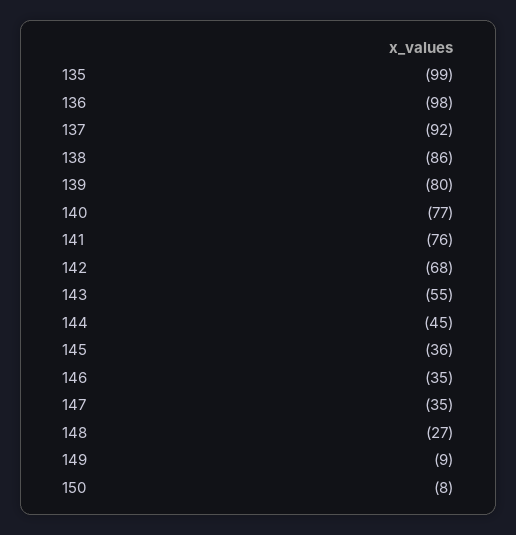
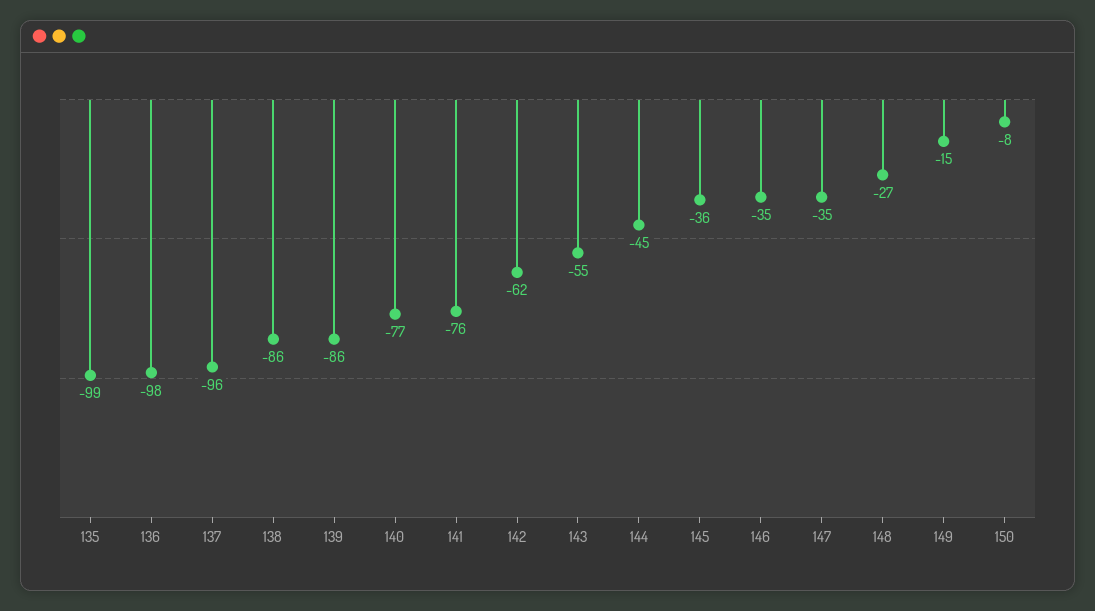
  {
    "135": -99,
    "136": -98,
-   "137": -92,
+   "137": -96,
    "138": -86,
-   "139": -80,
+   "139": -86,
    "140": -77,
    "141": -76,
-   "142": -68,
+   "142": -62,
    "143": -55,
    "144": -45,
    "145": -36,
    "146": -35,
    "147": -35,
    "148": -27,
-   "149": -9,
+   "149": -15,
    "150": -8
  }

